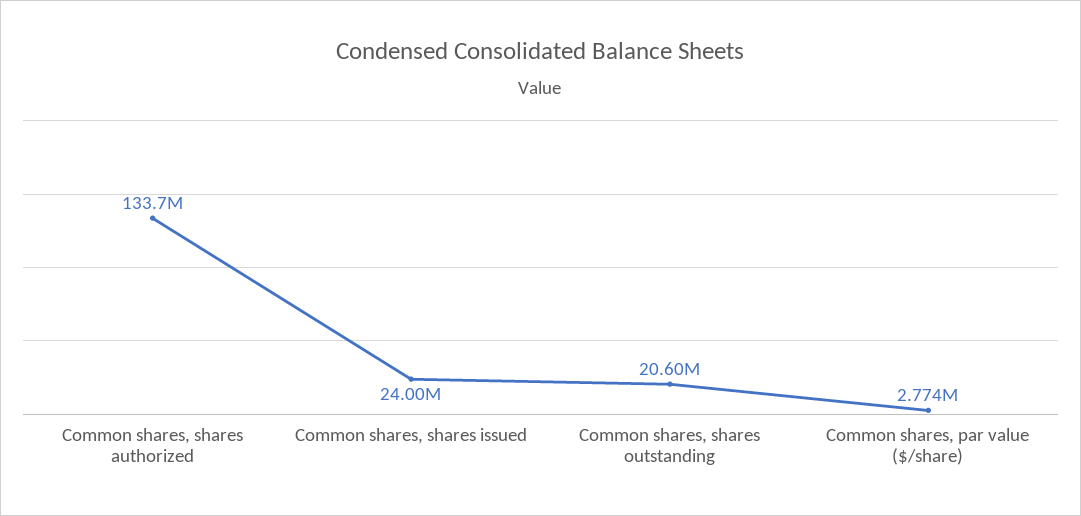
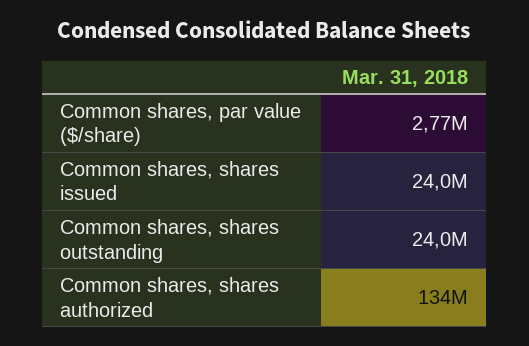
  {
    "Common shares, shares authorized": 133700000,
    "Common shares, shares issued": 24000000,
-   "Common shares, shares outstanding": 20600000,
+   "Common shares, shares outstanding": 24000000,
    "Common shares, par value ($/share)": 2774000
  }

